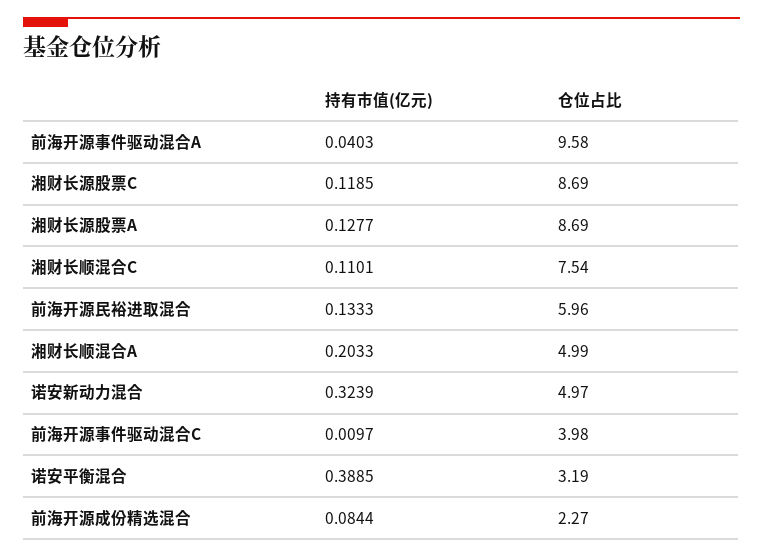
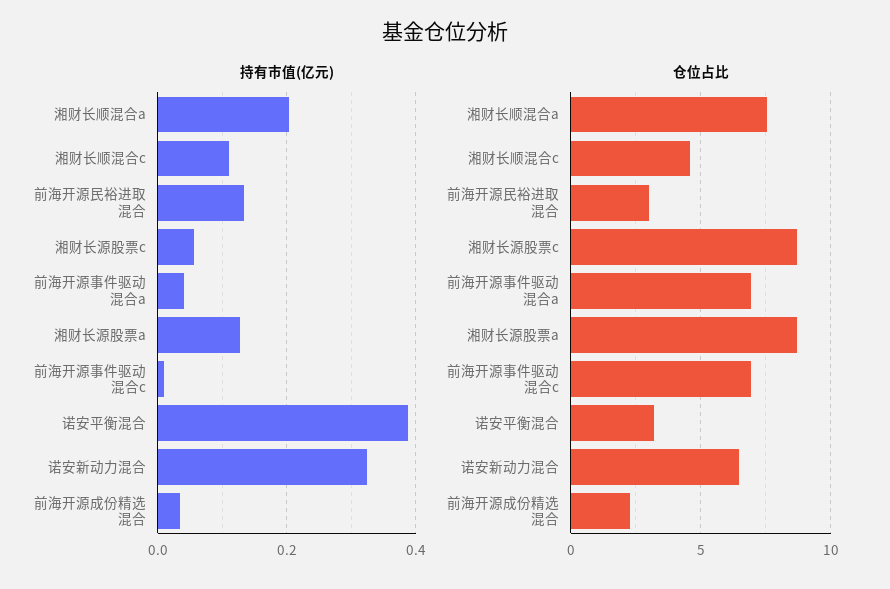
  {
    "持有市值(亿元)": {
      "前海开源事件驱动混合A": 0.0403,
-     "湘财长源股票C": 0.1185,
+     "湘财长源股票C": 0.06,
      "湘财长源股票A": 0.1277,
      "湘财长顺混合C": 0.1101,
      "前海开源民裕进取混合": 0.1333,
      "湘财长顺混合A": 0.2033,
      "诺安新动力混合": 0.3239,
      "前海开源事件驱动混合C": 0.0097,
      "诺安平衡混合": 0.3885,
-     "前海开源成份精选混合": 0.0844
+     "前海开源成份精选混合": 0.04
    },
    "仓位占比": {
-     "前海开源事件驱动混合A": 9.58,
+     "前海开源事件驱动混合A": 7,
      "湘财长源股票C": 8.69,
      "湘财长源股票A": 8.69,
-     "湘财长顺混合C": 7.54,
+     "湘财长顺混合C": 4.5,
-     "前海开源民裕进取混合": 5.96,
+     "前海开源民裕进取混合": 3,
-     "湘财长顺混合A": 4.99,
+     "湘财长顺混合A": 7.5,
-     "诺安新动力混合": 4.97,
+     "诺安新动力混合": 6.5,
-     "前海开源事件驱动混合C": 3.98,
+     "前海开源事件驱动混合C": 7,
      "诺安平衡混合": 3.19,
      "前海开源成份精选混合": 2.27
    }
  }

